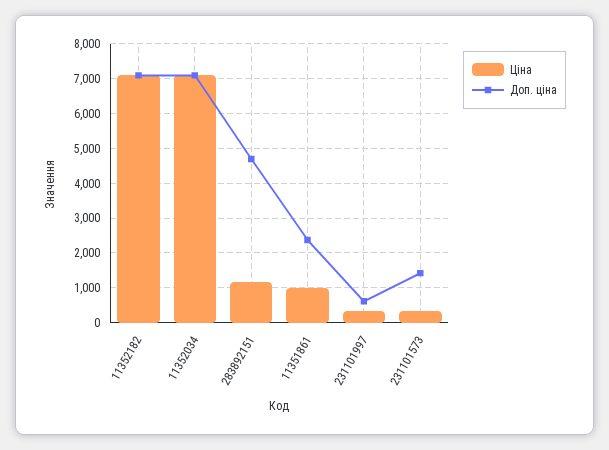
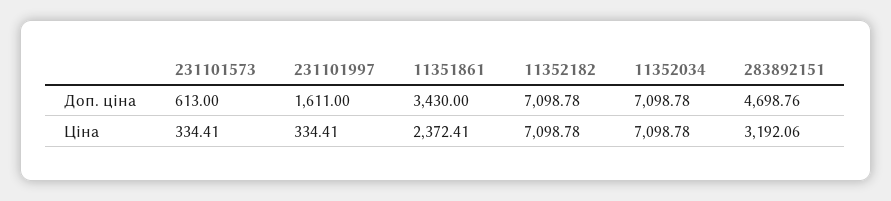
  {
    "Ціна": {
      "11352182": 7098.78,
      "11352034": 7098.78,
-     "283892151": 1200,
+     "283892151": 3192.06,
-     "11351861": 1000,
+     "11351861": 2372.41,
      "231101997": 334.41,
      "231101573": 334.41
    },
    "Доп. ціна": {
      "11352182": 7098.78,
      "11352034": 7098.78,
      "283892151": 4698.76,
-     "11351861": 2400,
+     "11351861": 3430,
-     "231101997": 600,
+     "231101997": 1611,
-     "231101573": 1400
+     "231101573": 613
    }
  }

